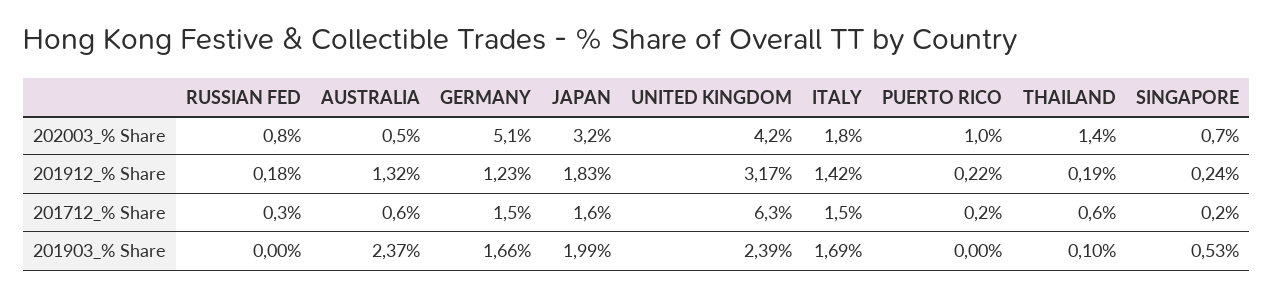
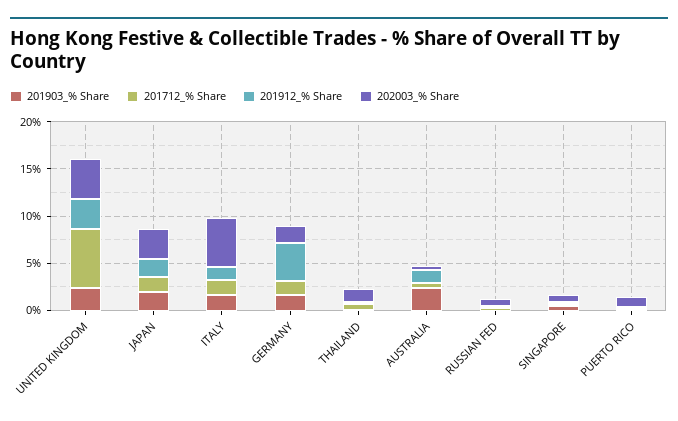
  {
    "202003_% Share": {
      "RUSSIAN FED": 0.8,
      "AUSTRALIA": 0.5,
-     "GERMANY": 5.1,
+     "GERMANY": 2,
      "JAPAN": 3.2,
      "UNITED KINGDOM": 4.2,
-     "ITALY": 1.8,
+     "ITALY": 5,
      "PUERTO RICO": 1,
      "THAILAND": 1.4,
      "SINGAPORE": 0.7
    },
    "201912_% Share": {
      "RUSSIAN FED": 0.18,
      "AUSTRALIA": 1.32,
-     "GERMANY": 1.23,
+     "GERMANY": 4,
      "JAPAN": 1.83,
      "UNITED KINGDOM": 3.17,
      "ITALY": 1.42,
      "PUERTO RICO": 0.22,
      "THAILAND": 0.19,
      "SINGAPORE": 0.24
    },
    "201712_% Share": {
      "RUSSIAN FED": 0.3,
      "AUSTRALIA": 0.6,
      "GERMANY": 1.5,
      "JAPAN": 1.6,
      "UNITED KINGDOM": 6.3,
      "ITALY": 1.5,
      "PUERTO RICO": 0.2,
      "THAILAND": 0.6,
      "SINGAPORE": 0.2
    },
    "201903_% Share": {
      "RUSSIAN FED": 0,
      "AUSTRALIA": 2.37,
      "GERMANY": 1.66,
      "JAPAN": 1.99,
      "UNITED KINGDOM": 2.39,
      "ITALY": 1.69,
      "PUERTO RICO": 0,
      "THAILAND": 0.1,
      "SINGAPORE": 0.53
    }
  }

